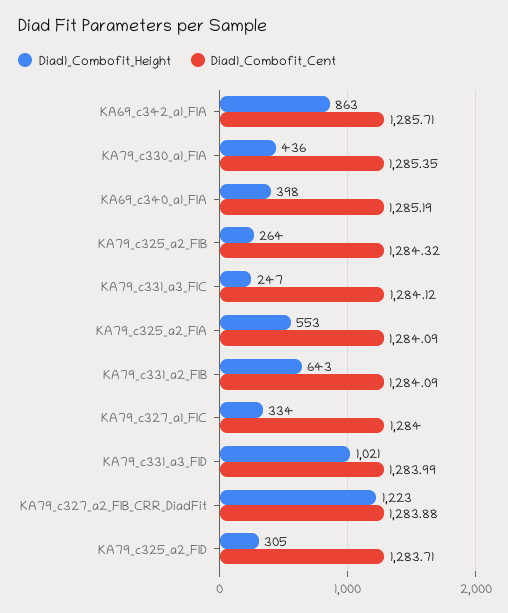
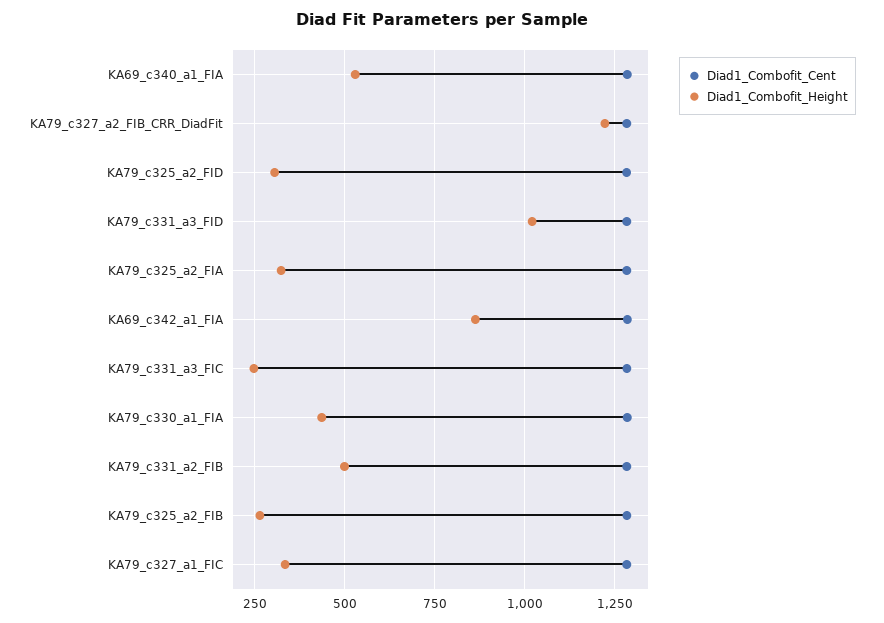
  {
    "Diad1_Combofit_Height": {
      "KA69_c342_a1_FIA": 863,
      "KA79_c330_a1_FIA": 436,
-     "KA69_c340_a1_FIA": 398,
+     "KA69_c340_a1_FIA": 525,
      "KA79_c325_a2_FIB": 264,
      "KA79_c331_a3_FIC": 247,
-     "KA79_c325_a2_FIA": 553,
+     "KA79_c325_a2_FIA": 325,
-     "KA79_c331_a2_FIB": 643,
+     "KA79_c331_a2_FIB": 500,
      "KA79_c327_a1_FIC": 334,
      "KA79_c331_a3_FID": 1021,
      "KA79_c327_a2_FIB_CRR_DiadFit": 1223,
      "KA79_c325_a2_FID": 305
    },
    "Diad1_Combofit_Cent": {
      "KA69_c342_a1_FIA": 1285.71,
      "KA79_c330_a1_FIA": 1285.35,
      "KA69_c340_a1_FIA": 1285.19,
      "KA79_c325_a2_FIB": 1284.32,
      "KA79_c331_a3_FIC": 1284.12,
      "KA79_c325_a2_FIA": 1284.09,
      "KA79_c331_a2_FIB": 1284.09,
      "KA79_c327_a1_FIC": 1284,
      "KA79_c331_a3_FID": 1283.99,
      "KA79_c327_a2_FIB_CRR_DiadFit": 1283.88,
      "KA79_c325_a2_FID": 1283.71
    }
  }

